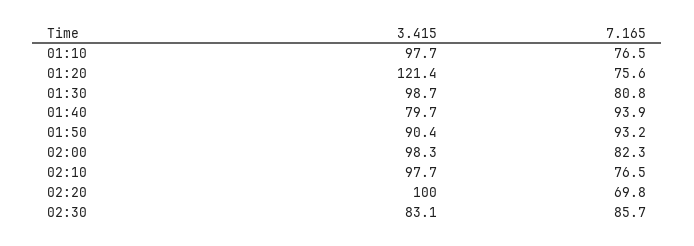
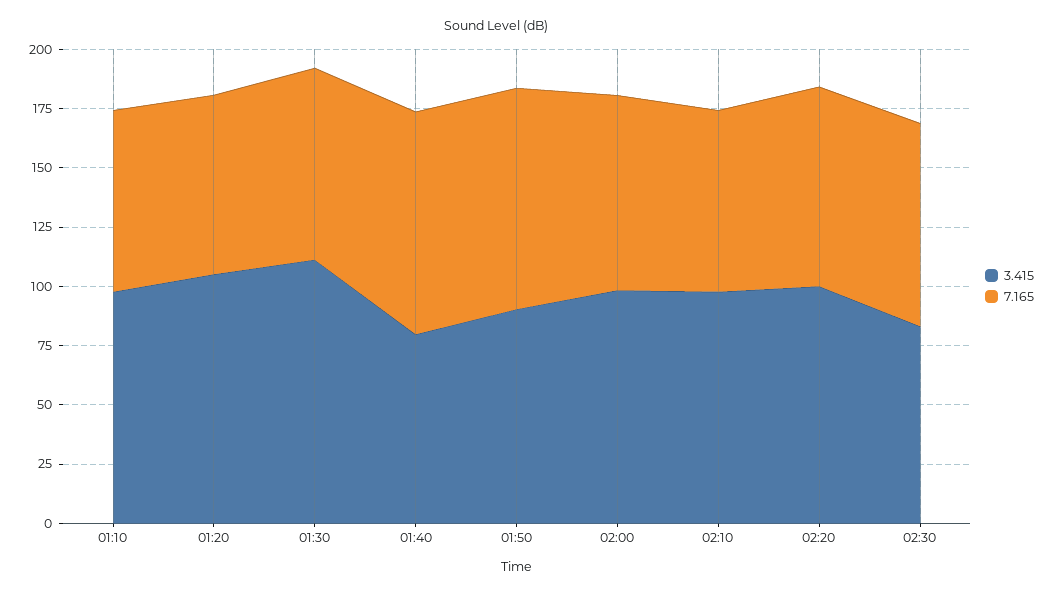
  {
    "3.415": {
      "01:10": 97.7,
-     "01:20": 121.4,
+     "01:20": 105,
-     "01:30": 98.7,
+     "01:30": 110,
      "01:40": 79.7,
      "01:50": 90.4,
      "02:00": 98.3,
      "02:10": 97.7,
      "02:20": 100,
      "02:30": 83.1
    },
    "7.165": {
      "01:10": 76.5,
      "01:20": 75.6,
      "01:30": 80.8,
      "01:40": 93.9,
      "01:50": 93.2,
      "02:00": 82.3,
      "02:10": 76.5,
-     "02:20": 69.8,
+     "02:20": 85,
      "02:30": 85.7
    }
  }

